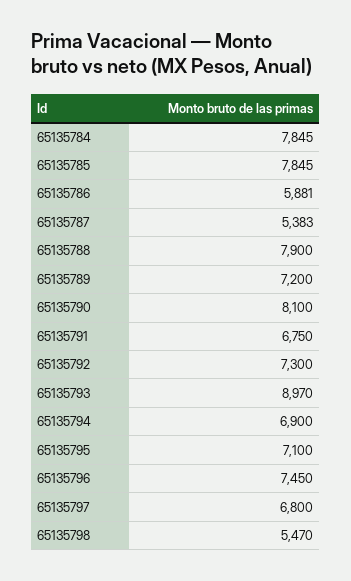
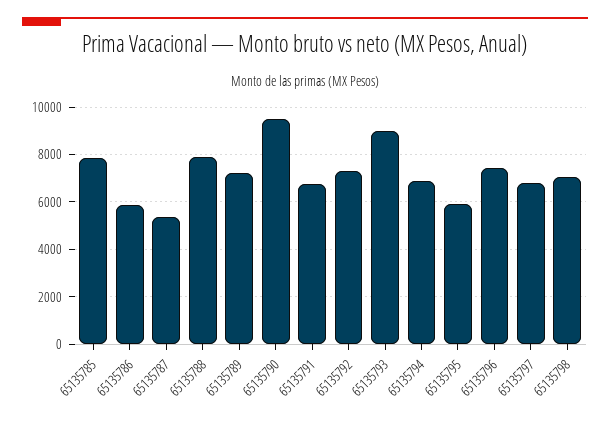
  {
-   "65135784": 7845,
    "65135785": 7845,
    "65135786": 5881,
    "65135787": 5383,
    "65135788": 7900,
    "65135789": 7200,
-   "65135790": 8100,
+   "65135790": 9500,
    "65135791": 6750,
    "65135792": 7300,
    "65135793": 8970,
    "65135794": 6900,
-   "65135795": 7100,
+   "65135795": 6000,
    "65135796": 7450,
    "65135797": 6800,
-   "65135798": 5470
+   "65135798": 7000
  }

